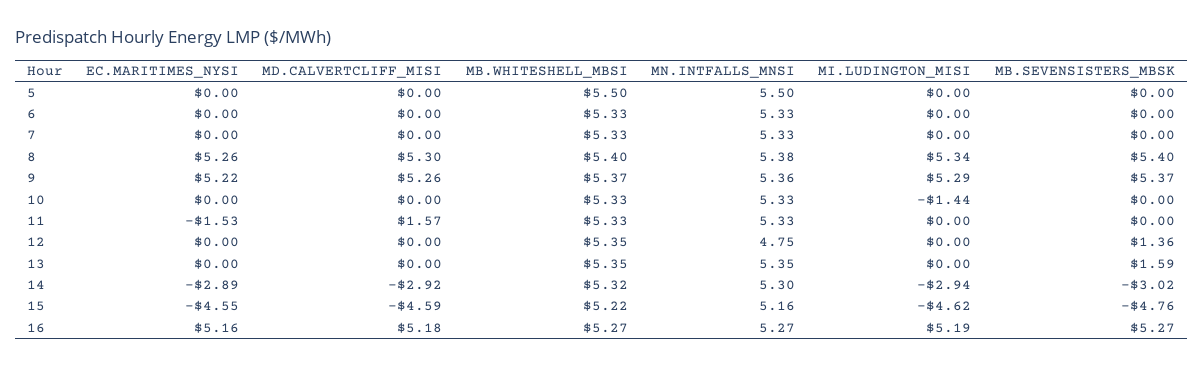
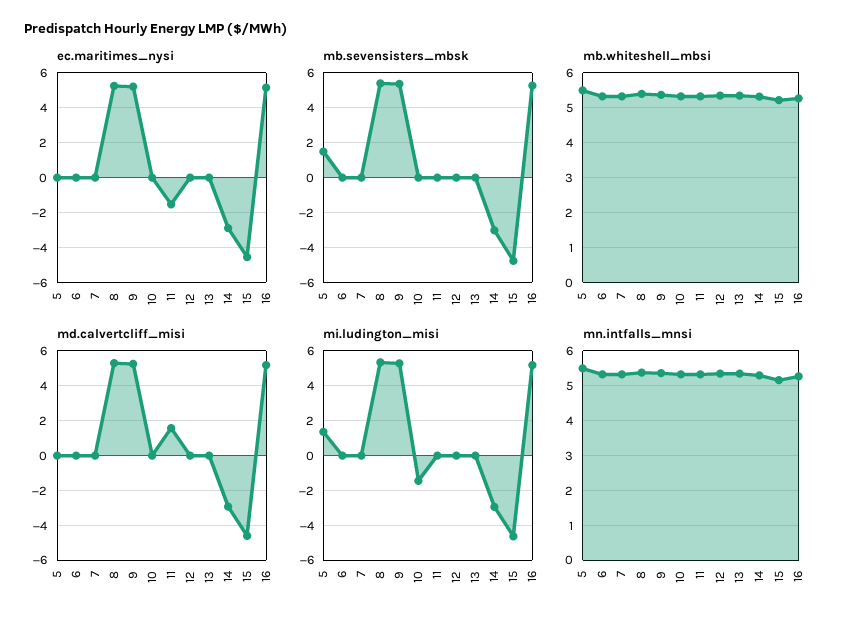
  {
    "EC.MARITIMES_NYSI": {
      "5": 0,
      "6": 0,
      "7": 0,
      "8": 5.26,
      "9": 5.22,
      "10": 0,
      "11": -1.53,
      "12": 0,
      "13": 0,
      "14": -2.89,
      "15": -4.55,
      "16": 5.16
    },
    "MD.CALVERTCLIFF_MISI": {
      "5": 0,
      "6": 0,
      "7": 0,
      "8": 5.3,
      "9": 5.26,
      "10": 0,
      "11": 1.57,
      "12": 0,
      "13": 0,
      "14": -2.92,
      "15": -4.59,
      "16": 5.18
    },
    "MB.WHITESHELL_MBSI": {
      "5": 5.5,
      "6": 5.33,
      "7": 5.33,
      "8": 5.4,
      "9": 5.37,
      "10": 5.33,
      "11": 5.33,
      "12": 5.35,
      "13": 5.35,
      "14": 5.32,
      "15": 5.22,
      "16": 5.27
    },
    "MN.INTFALLS_MNSI": {
      "5": 5.5,
      "6": 5.33,
      "7": 5.33,
      "8": 5.38,
      "9": 5.36,
      "10": 5.33,
      "11": 5.33,
-     "12": 4.75,
+     "12": 5.4,
      "13": 5.35,
      "14": 5.3,
      "15": 5.16,
      "16": 5.27
    },
    "MI.LUDINGTON_MISI": {
-     "5": 0,
+     "5": 1.5,
      "6": 0,
      "7": 0,
      "8": 5.34,
      "9": 5.29,
      "10": -1.44,
      "11": 0,
      "12": 0,
      "13": 0,
      "14": -2.94,
      "15": -4.62,
      "16": 5.19
    },
    "MB.SEVENSISTERS_MBSK": {
-     "5": 0,
+     "5": 1.5,
      "6": 0,
      "7": 0,
      "8": 5.4,
      "9": 5.37,
      "10": 0,
      "11": 0,
-     "12": 1.36,
+     "12": 0,
-     "13": 1.59,
+     "13": 0,
      "14": -3.02,
      "15": -4.76,
      "16": 5.27
    }
  }

